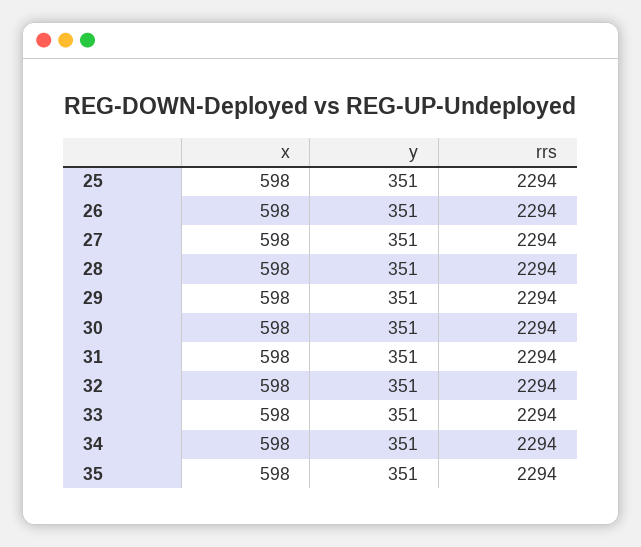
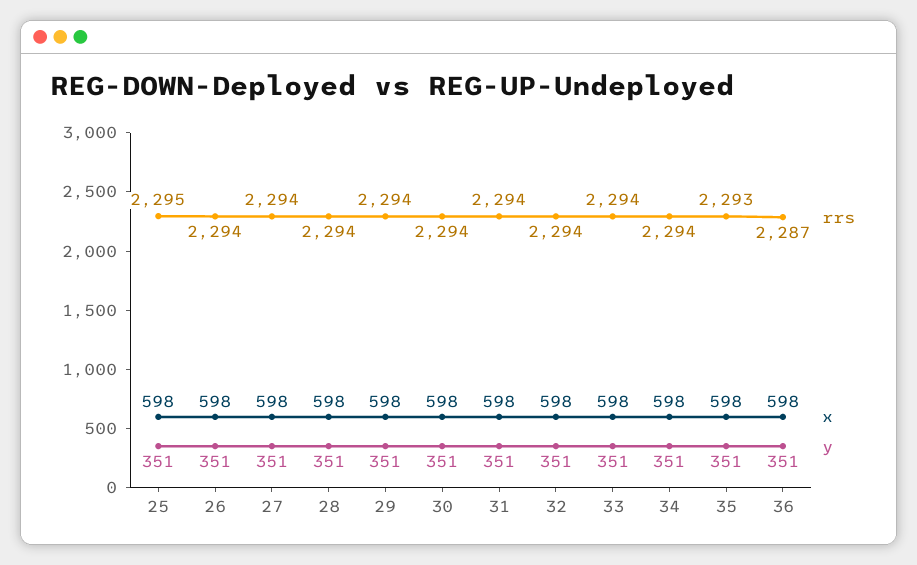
  {
    "x": {
      "25": 598,
      "26": 598,
      "27": 598,
      "28": 598,
      "29": 598,
      "30": 598,
      "31": 598,
      "32": 598,
      "33": 598,
      "34": 598,
-     "35": 598
+     "35": 598,
+     "36": 598
    },
    "y": {
      "25": 351,
      "26": 351,
      "27": 351,
      "28": 351,
      "29": 351,
      "30": 351,
      "31": 351,
      "32": 351,
      "33": 351,
      "34": 351,
-     "35": 351
+     "35": 351,
+     "36": 351
    },
    "rrs": {
-     "25": 2294,
+     "25": 2295,
      "26": 2294,
      "27": 2294,
      "28": 2294,
      "29": 2294,
      "30": 2294,
      "31": 2294,
      "32": 2294,
      "33": 2294,
      "34": 2294,
-     "35": 2294
+     "35": 2293,
+     "36": 2287
    }
  }

